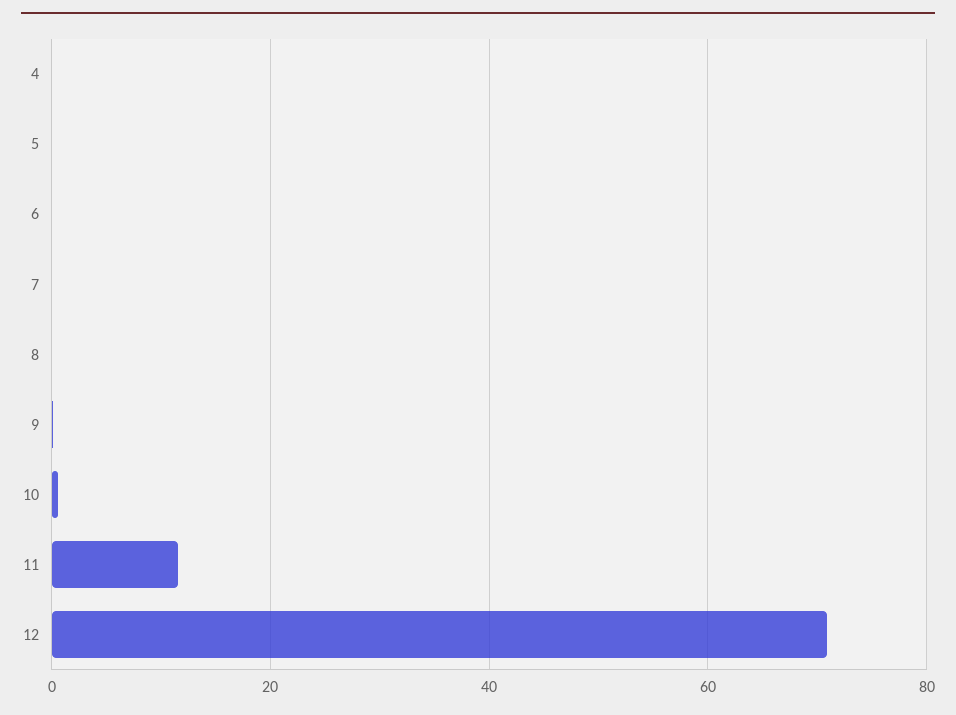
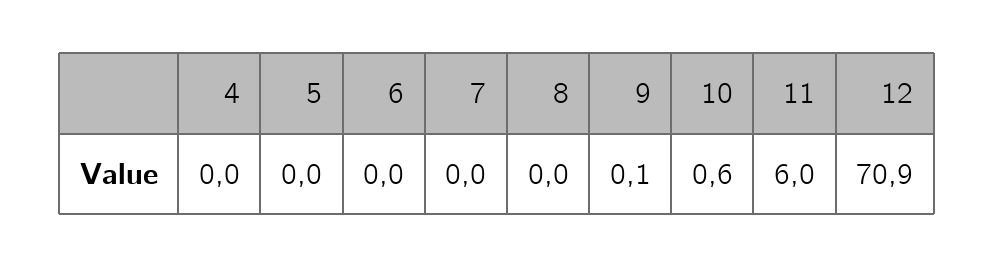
  {
    "4": 0,
    "5": 0,
    "6": 0,
    "7": 0,
    "8": 0,
    "9": 0.1,
    "10": 0.6,
-   "11": 12,
+   "11": 6,
    "12": 70.9
  }

